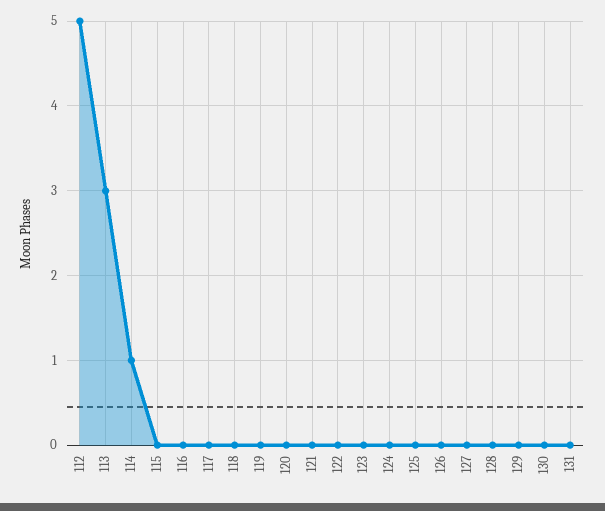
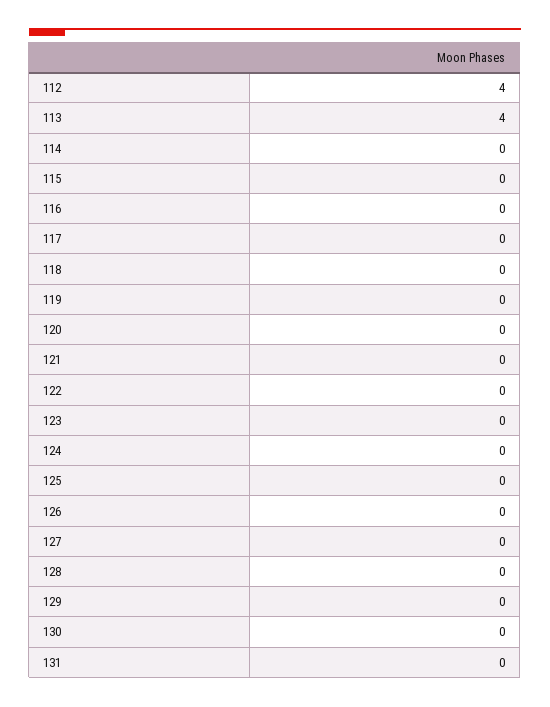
  {
-   "112": 5,
+   "112": 4,
-   "113": 3,
+   "113": 4,
-   "114": 1,
+   "114": 0,
    "115": 0,
    "116": 0,
    "117": 0,
    "118": 0,
    "119": 0,
    "120": 0,
    "121": 0,
    "122": 0,
    "123": 0,
    "124": 0,
    "125": 0,
    "126": 0,
    "127": 0,
    "128": 0,
    "129": 0,
    "130": 0,
    "131": 0
  }

